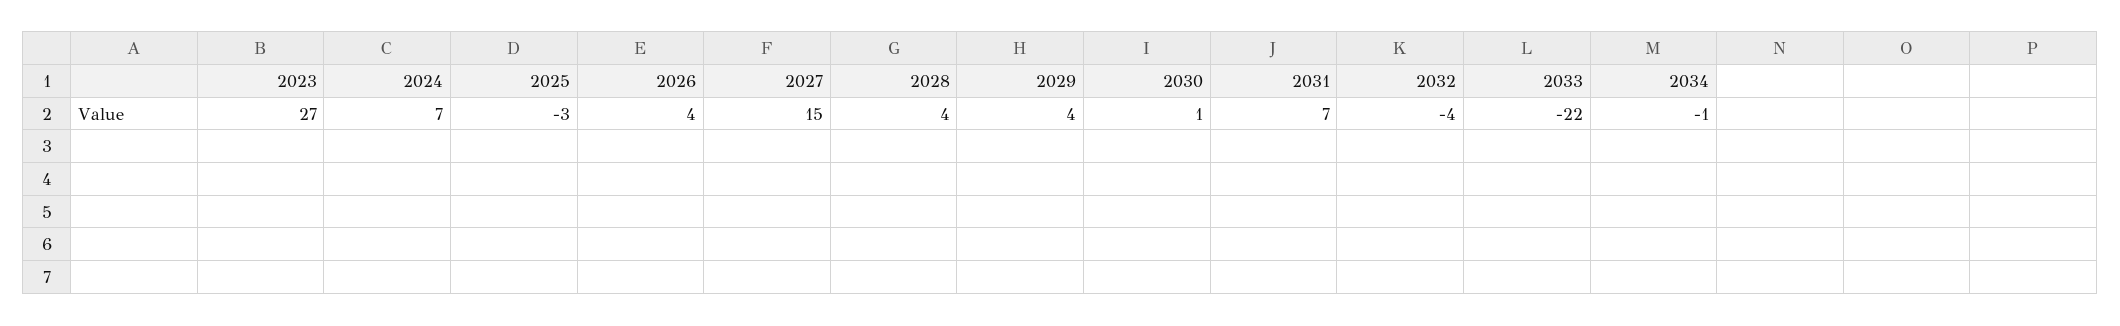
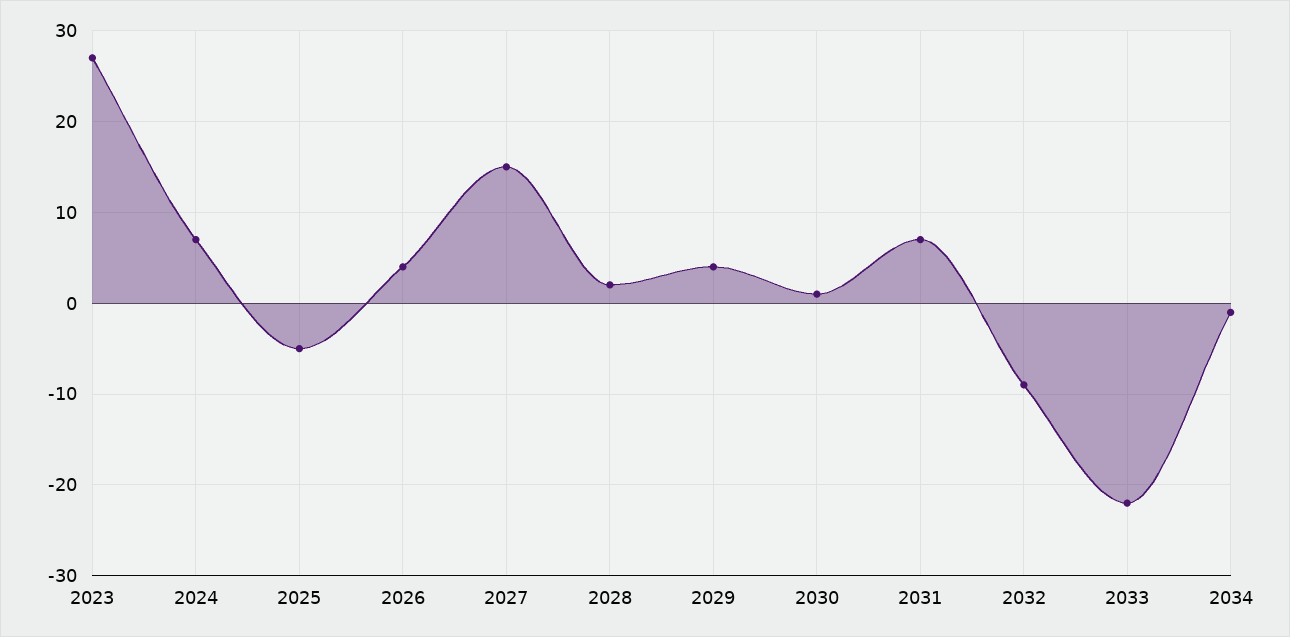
  {
    "2023": 27,
    "2024": 7,
-   "2025": -3,
+   "2025": -5,
    "2026": 4,
    "2027": 15,
-   "2028": 4,
+   "2028": 2,
    "2029": 4,
    "2030": 1,
    "2031": 7,
-   "2032": -4,
+   "2032": -9,
    "2033": -22,
    "2034": -1
  }

